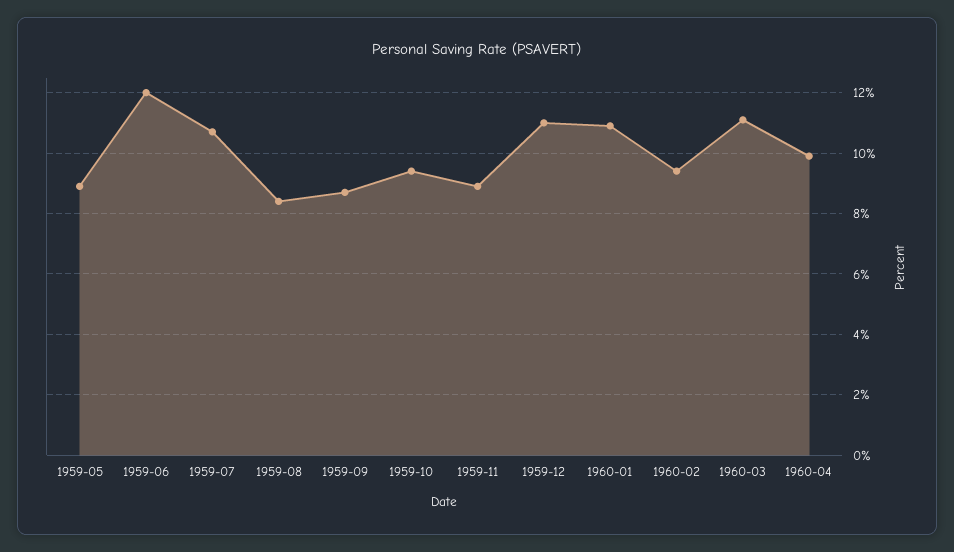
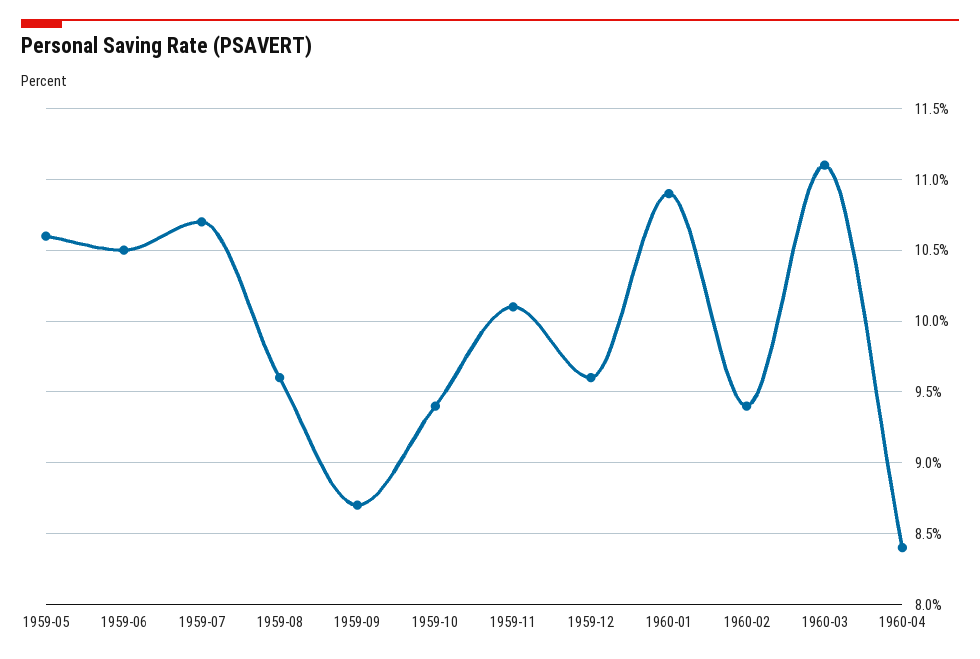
  {
-   "1959-05": 9,
+   "1959-05": 10.6,
-   "1959-06": 12,
+   "1959-06": 10.5,
    "1959-07": 10.7,
-   "1959-08": 8.5,
+   "1959-08": 9.6,
    "1959-09": 8.7,
    "1959-10": 9.4,
-   "1959-11": 9,
+   "1959-11": 10.1,
-   "1959-12": 11,
+   "1959-12": 9.6,
    "1960-01": 10.9,
    "1960-02": 9.4,
    "1960-03": 11.1,
-   "1960-04": 10
+   "1960-04": 8.4
  }

